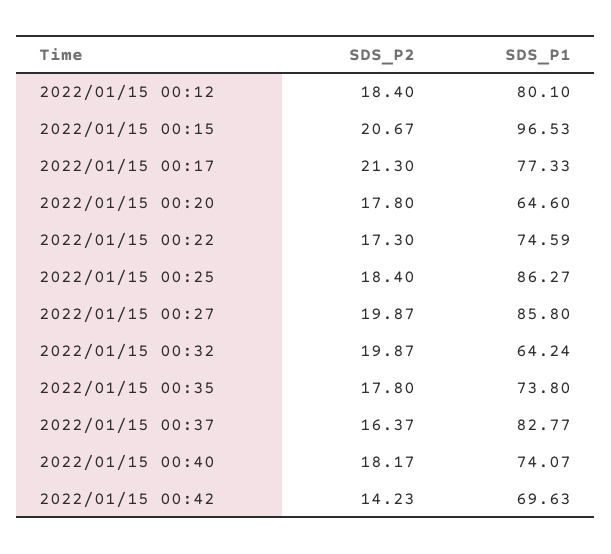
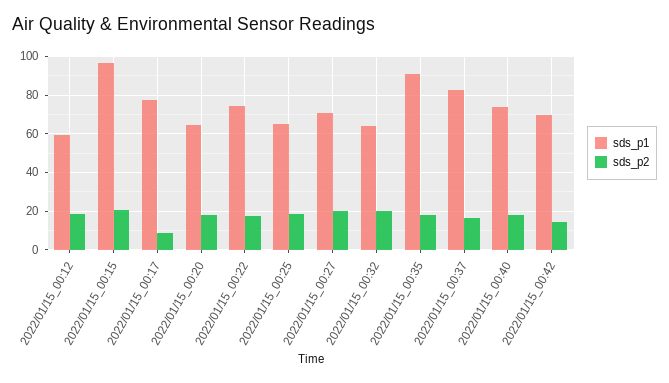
  {
    "SDS_P2": {
      "2022/01/15 00:12": 18.4,
      "2022/01/15 00:15": 20.67,
-     "2022/01/15 00:17": 21.3,
+     "2022/01/15 00:17": 10,
      "2022/01/15 00:20": 17.8,
      "2022/01/15 00:22": 17.3,
      "2022/01/15 00:25": 18.4,
      "2022/01/15 00:27": 19.87,
      "2022/01/15 00:32": 19.87,
      "2022/01/15 00:35": 17.8,
      "2022/01/15 00:37": 16.37,
      "2022/01/15 00:40": 18.17,
      "2022/01/15 00:42": 14.23
    },
    "SDS_P1": {
-     "2022/01/15 00:12": 80.1,
+     "2022/01/15 00:12": 60,
      "2022/01/15 00:15": 96.53,
      "2022/01/15 00:17": 77.33,
      "2022/01/15 00:20": 64.6,
      "2022/01/15 00:22": 74.59,
-     "2022/01/15 00:25": 86.27,
+     "2022/01/15 00:25": 65,
-     "2022/01/15 00:27": 85.8,
+     "2022/01/15 00:27": 70,
      "2022/01/15 00:32": 64.24,
-     "2022/01/15 00:35": 73.8,
+     "2022/01/15 00:35": 90,
      "2022/01/15 00:37": 82.77,
      "2022/01/15 00:40": 74.07,
      "2022/01/15 00:42": 69.63
    }
  }

